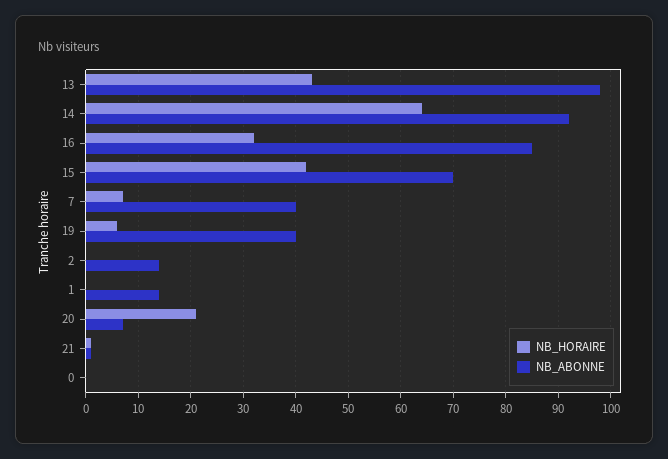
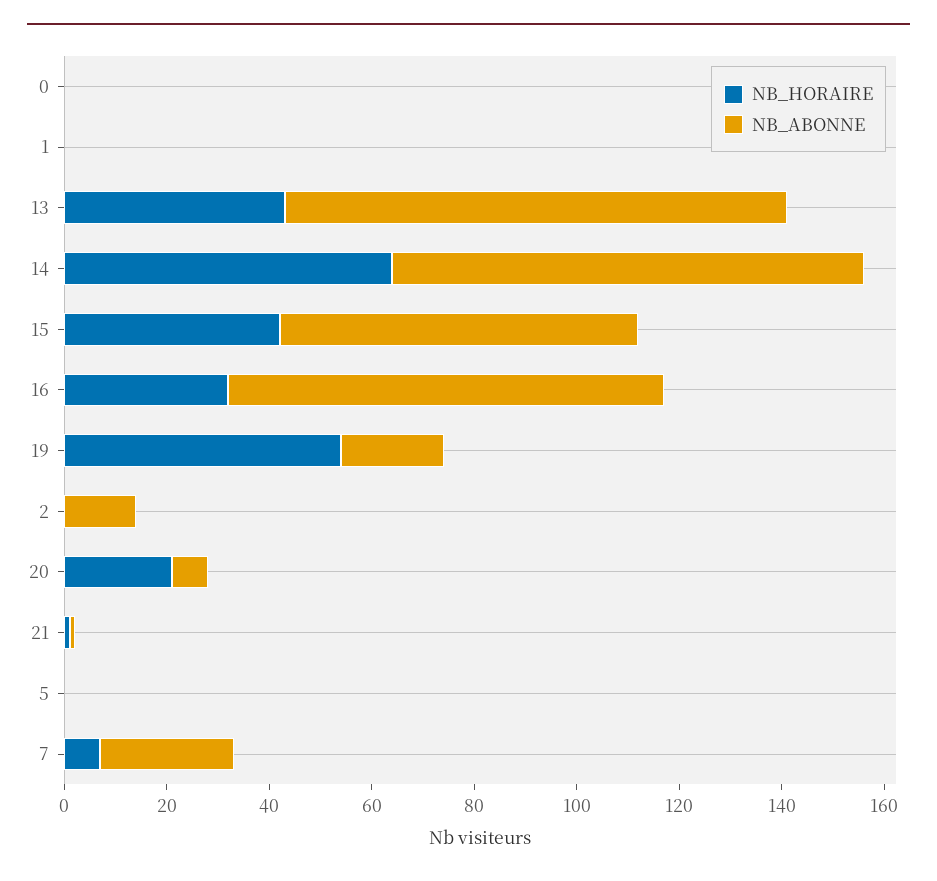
  {
    "NB_HORAIRE": {
      "13": 45,
      "14": 65,
      "16": 30,
      "15": 40,
      "7": 5,
-     "19": 5,
+     "19": 55,
      "2": 0,
      "1": 0,
      "20": 20,
      "21": 0,
-     "0": 0
+     "0": 0,
+     "5": 0
    },
    "NB_ABONNE": {
      "13": 100,
      "14": 90,
      "16": 85,
      "15": 70,
-     "7": 40,
+     "7": 25,
-     "19": 40,
+     "19": 20,
      "2": 15,
-     "1": 15,
+     "1": 0,
      "20": 5,
      "21": 0,
-     "0": 0
+     "0": 0,
+     "5": 0
    }
  }

